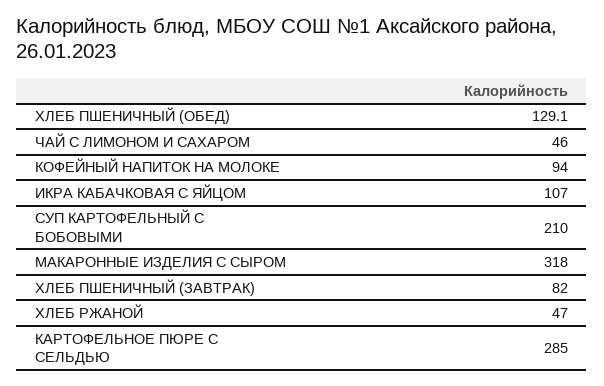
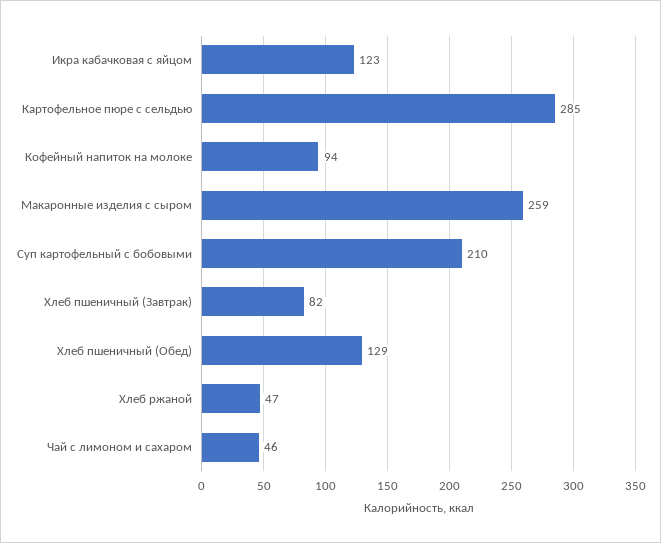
  {
    "ХЛЕБ ПШЕНИЧНЫЙ (ОБЕД)": 129.1,
    "ЧАЙ С ЛИМОНОМ И САХАРОМ": 46,
    "КОФЕЙНЫЙ НАПИТОК НА МОЛОКЕ": 94,
-   "ИКРА КАБАЧКОВАЯ С ЯЙЦОМ": 107,
+   "ИКРА КАБАЧКОВАЯ С ЯЙЦОМ": 123,
    "СУП КАРТОФЕЛЬНЫЙ С БОБОВЫМИ": 210,
-   "МАКАРОННЫЕ ИЗДЕЛИЯ С СЫРОМ": 318,
+   "МАКАРОННЫЕ ИЗДЕЛИЯ С СЫРОМ": 259,
    "ХЛЕБ ПШЕНИЧНЫЙ (ЗАВТРАК)": 82,
    "ХЛЕБ РЖАНОЙ": 47,
    "КАРТОФЕЛЬНОЕ ПЮРЕ С СЕЛЬДЬЮ": 285
  }

